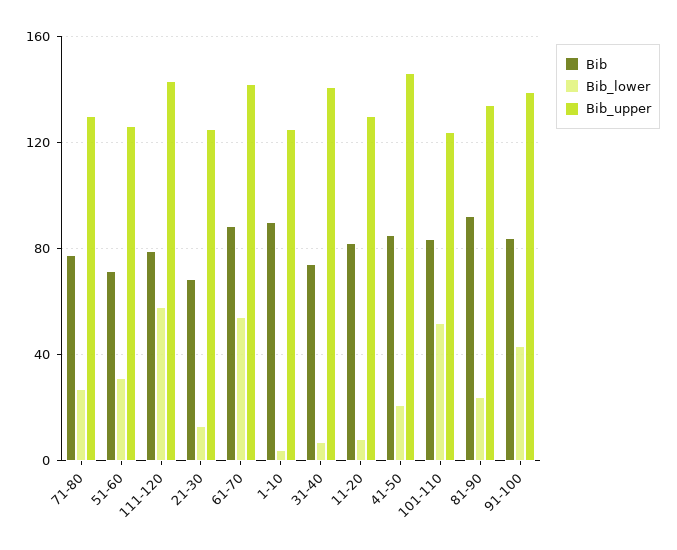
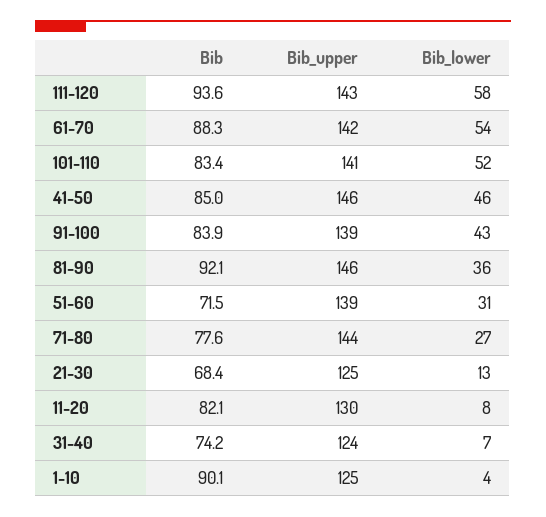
  {
    "Bib": {
      "71-80": 77.6,
      "51-60": 71.5,
-     "111-120": 80,
+     "111-120": 93.6,
      "21-30": 68.4,
      "61-70": 88.3,
      "1-10": 90.1,
      "31-40": 74.2,
      "11-20": 82.1,
      "41-50": 85,
      "101-110": 83.4,
      "81-90": 92.1,
      "91-100": 83.9
    },
    "Bib_lower": {
      "71-80": 27,
      "51-60": 31,
      "111-120": 58,
      "21-30": 13,
      "61-70": 54,
      "1-10": 4,
      "31-40": 7,
      "11-20": 8,
-     "41-50": 20,
+     "41-50": 46,
      "101-110": 52,
-     "81-90": 25,
+     "81-90": 36,
      "91-100": 43
    },
    "Bib_upper": {
-     "71-80": 130,
+     "71-80": 144,
-     "51-60": 125,
+     "51-60": 139,
      "111-120": 143,
      "21-30": 125,
      "61-70": 142,
      "1-10": 125,
-     "31-40": 140,
+     "31-40": 124,
      "11-20": 130,
      "41-50": 146,
-     "101-110": 125,
+     "101-110": 141,
-     "81-90": 135,
+     "81-90": 146,
      "91-100": 139
    }
  }

